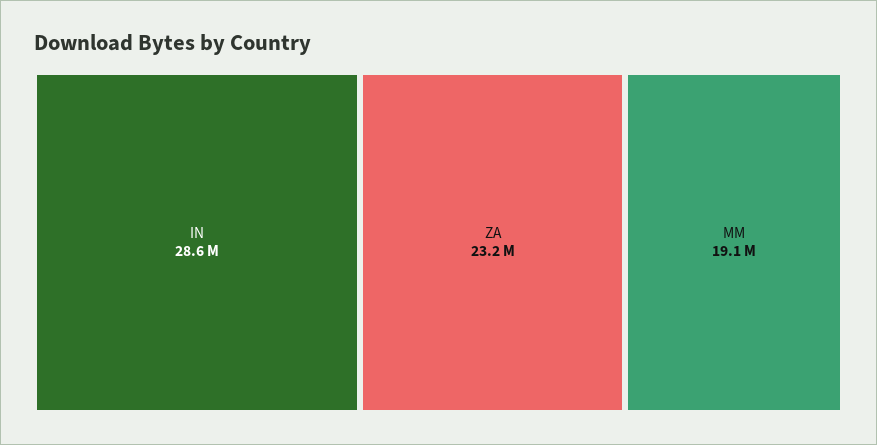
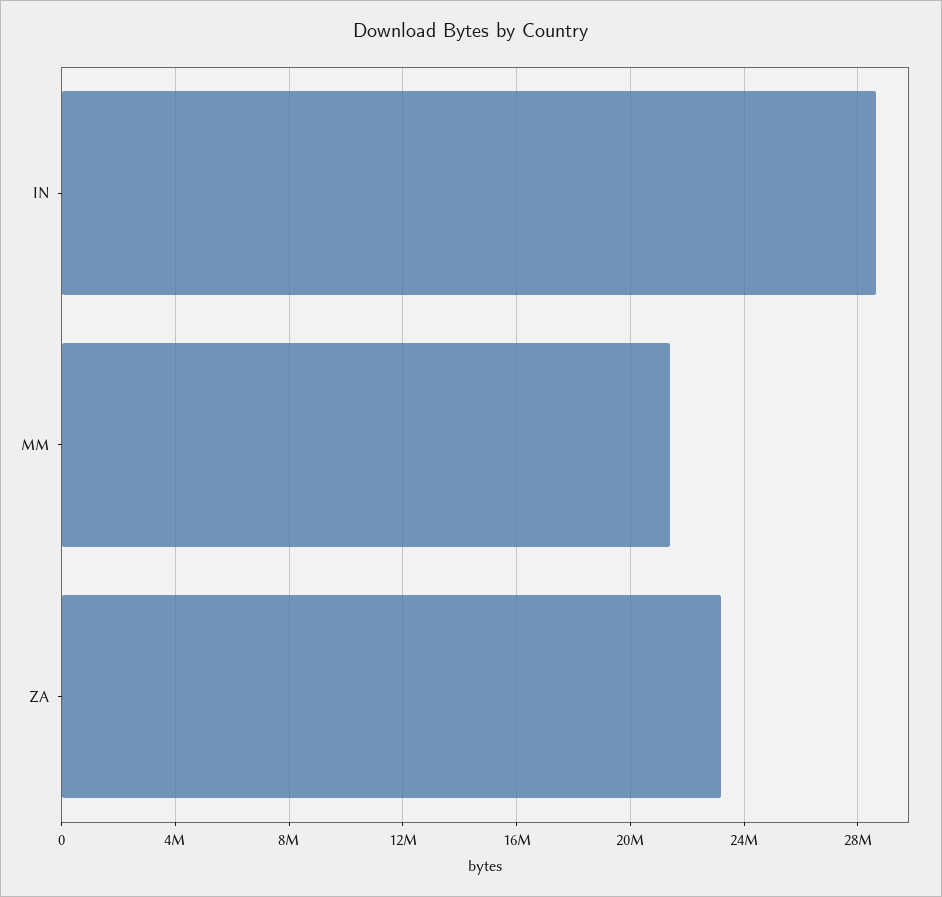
  {
    "IN": 28600000,
    "ZA": 23200000,
-   "MM": 19100000
+   "MM": 21500000
  }

